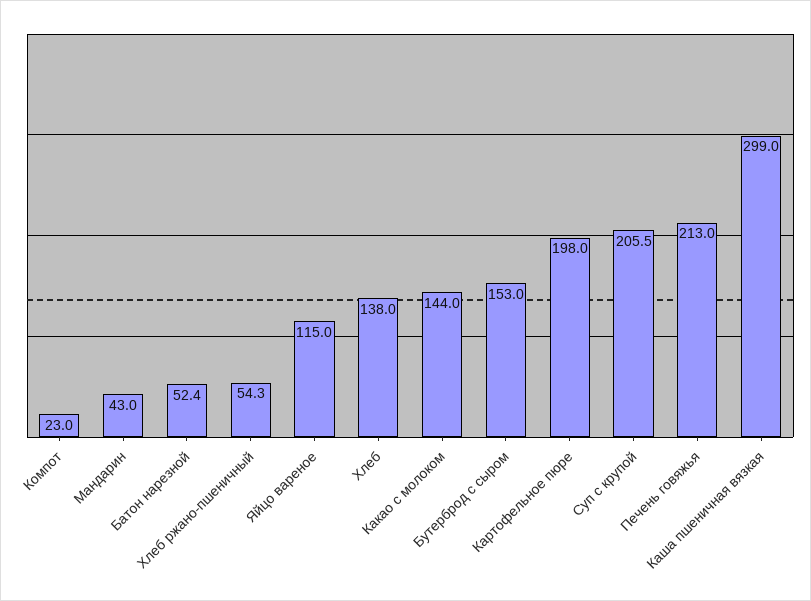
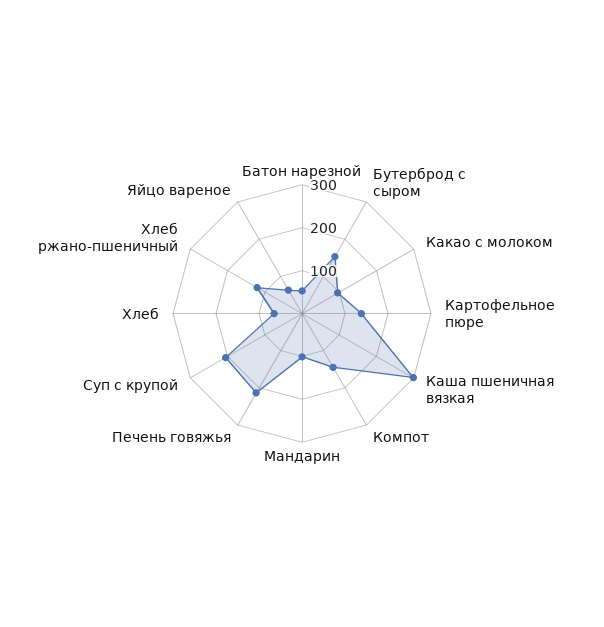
  {
-   "Компот": 23,
+   "Компот": 140,
-   "Мандарин": 43,
+   "Мандарин": 100,
    "Батон нарезной": 52.4,
-   "Хлеб ржано-пшеничный": 54.3,
+   "Хлеб ржано-пшеничный": 120,
-   "Яйцо вареное": 115,
+   "Яйцо вареное": 60,
-   "Хлеб": 138,
+   "Хлеб": 60,
-   "Какао с молоком": 144,
+   "Какао с молоком": 100,
    "Бутерброд с сыром": 153,
-   "Картофельное пюре": 198,
+   "Картофельное пюре": 140,
    "Суп с крупой": 205.5,
    "Печень говяжья": 213,
    "Каша пшеничная вязкая": 299
  }

